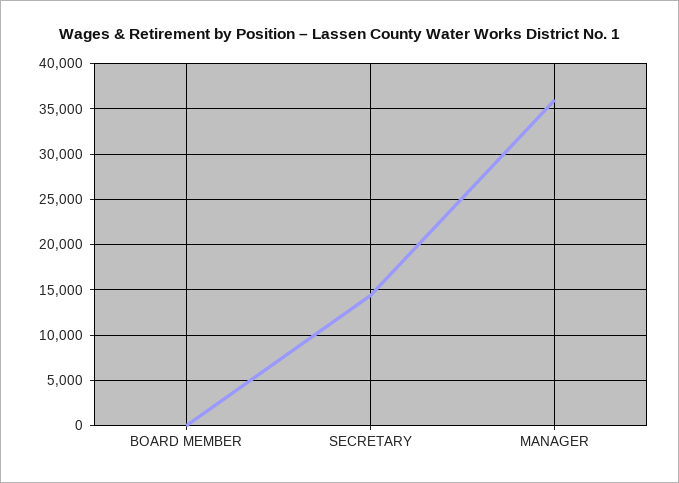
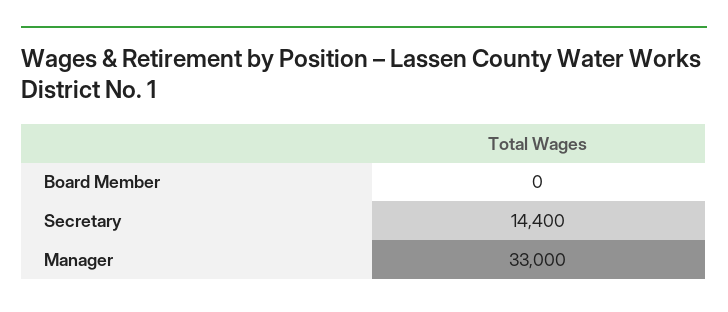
  {
    "BOARD MEMBER": 0,
    "SECRETARY": 14400,
-   "MANAGER": 36000
+   "MANAGER": 33000
  }

